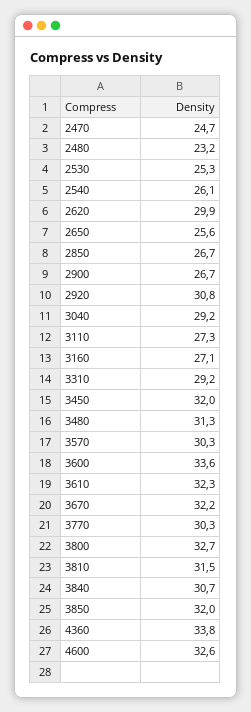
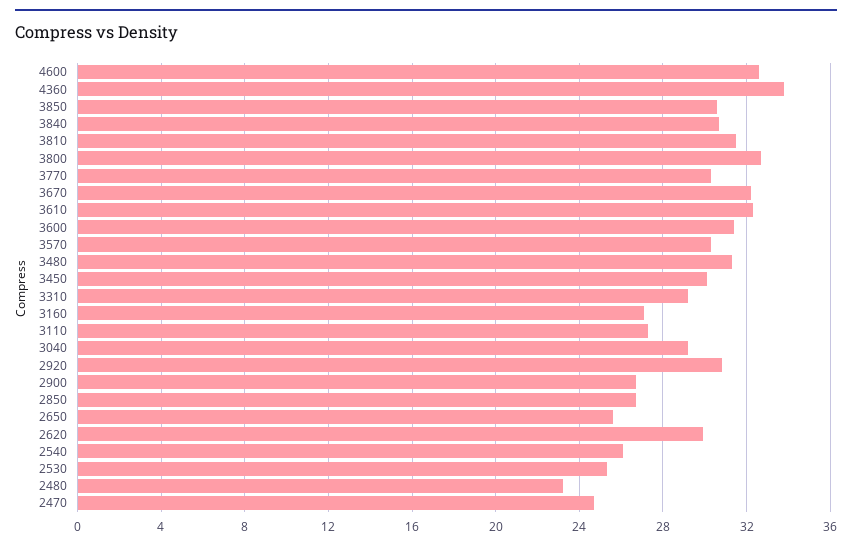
  {
    "2470": 24.7,
    "2480": 23.2,
    "2530": 25.3,
    "2540": 26.1,
    "2620": 29.9,
    "2650": 25.6,
    "2850": 26.7,
    "2900": 26.7,
    "2920": 30.8,
    "3040": 29.2,
    "3110": 27.3,
    "3160": 27.1,
    "3310": 29.2,
-   "3450": 32,
+   "3450": 30,
    "3480": 31.3,
    "3570": 30.3,
-   "3600": 33.6,
+   "3600": 31.5,
    "3610": 32.3,
    "3670": 32.2,
    "3770": 30.3,
    "3800": 32.7,
    "3810": 31.5,
    "3840": 30.7,
-   "3850": 32,
+   "3850": 30.5,
    "4360": 33.8,
    "4600": 32.6
  }

